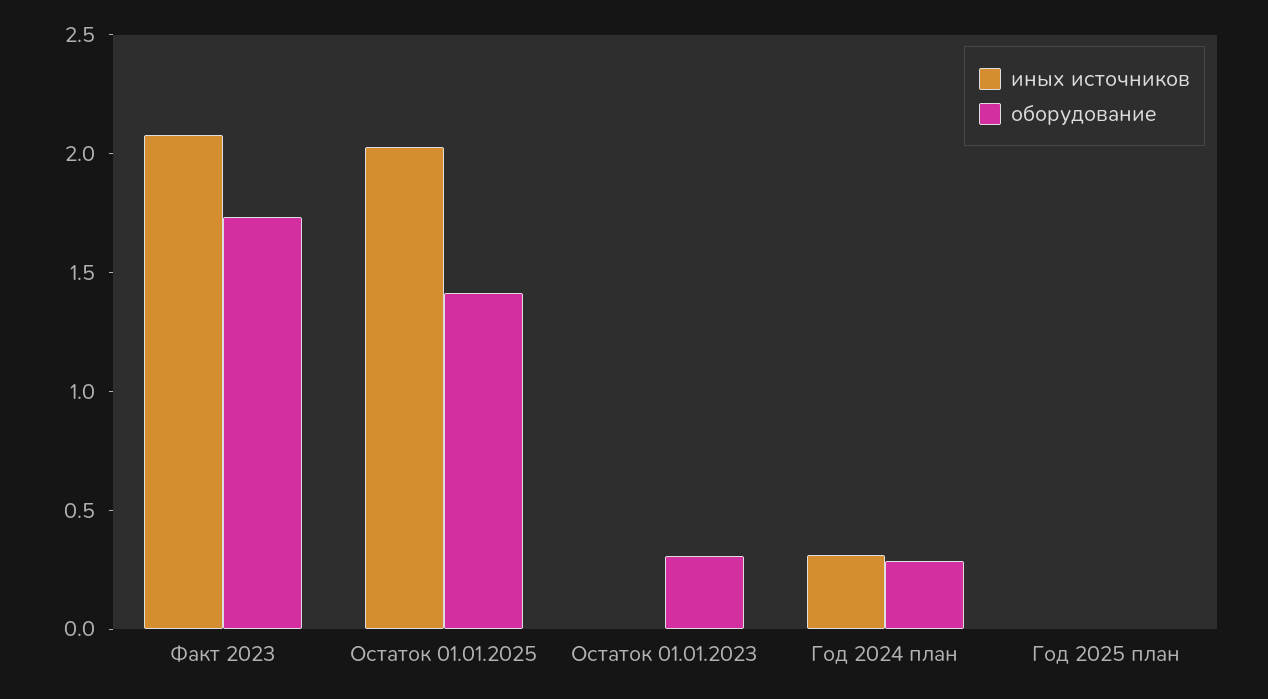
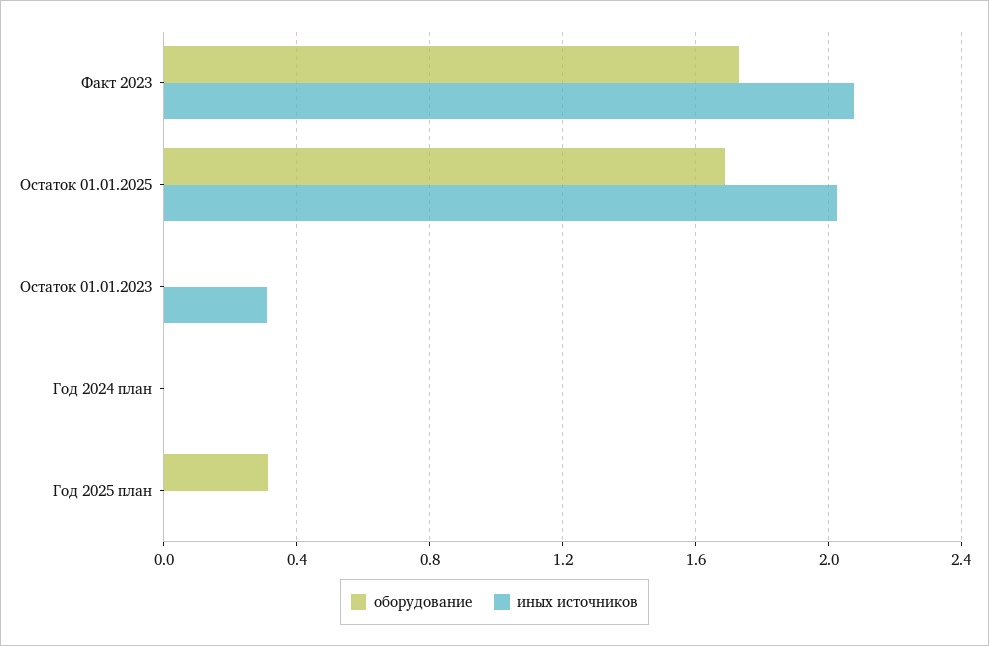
  {
    "иных источников": {
      "Факт 2023": 2.1,
      "Остаток 01.01.2025": 2.05,
-     "Остаток 01.01.2023": 0,
+     "Остаток 01.01.2023": 0.3,
-     "Год 2024 план": 0.3,
+     "Год 2024 план": 0,
      "Год 2025 план": 0
    },
    "оборудование": {
      "Факт 2023": 1.75,
-     "Остаток 01.01.2025": 1.4,
+     "Остаток 01.01.2025": 1.7,
-     "Остаток 01.01.2023": 0.3,
+     "Остаток 01.01.2023": 0,
-     "Год 2024 план": 0.3,
+     "Год 2024 план": 0,
-     "Год 2025 план": 0
+     "Год 2025 план": 0.3
    }
  }

